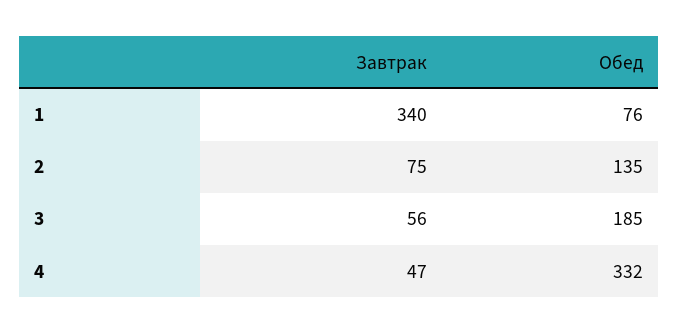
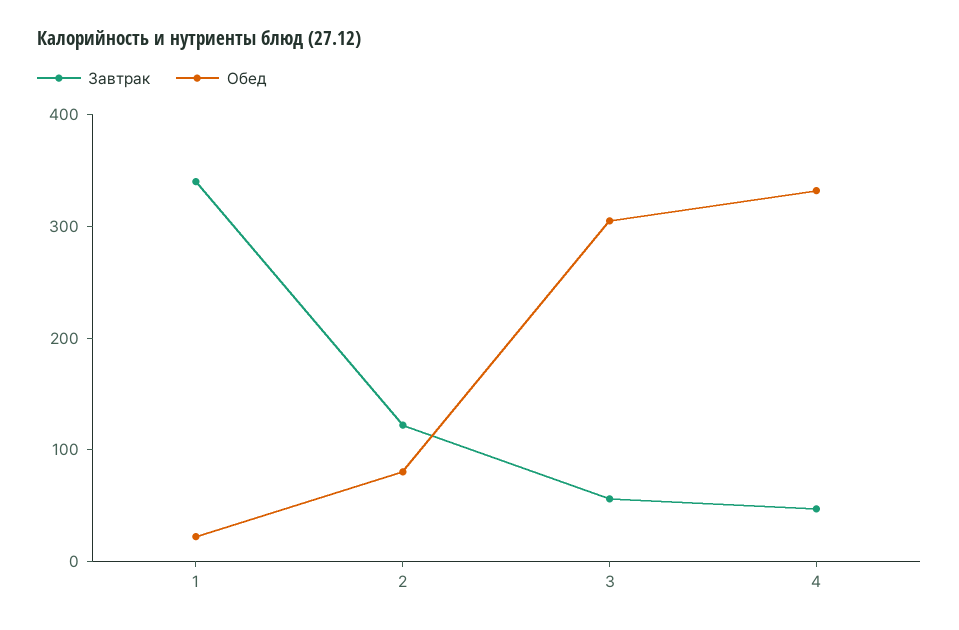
  {
    "Завтрак": {
      "1": 340,
-     "2": 75,
+     "2": 120,
      "3": 56,
      "4": 47
    },
    "Обед": {
-     "1": 76,
+     "1": 20,
-     "2": 135,
+     "2": 80,
-     "3": 185,
+     "3": 300,
      "4": 332
    }
  }

